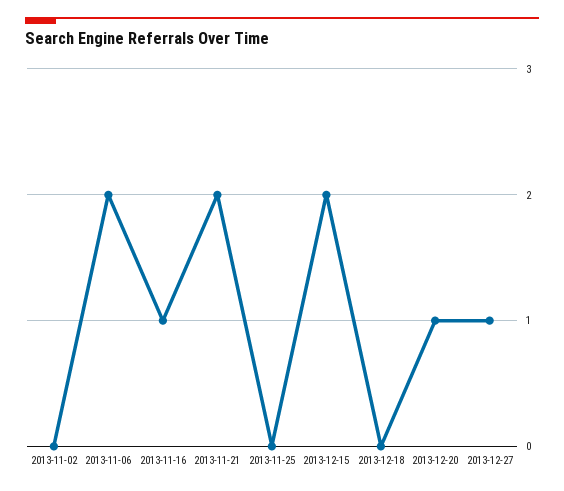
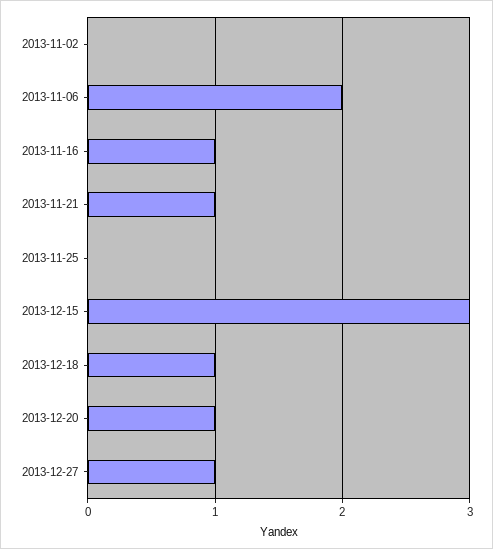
  {
    "2013-11-02": 0,
    "2013-11-06": 2,
    "2013-11-16": 1,
-   "2013-11-21": 2,
+   "2013-11-21": 1,
    "2013-11-25": 0,
-   "2013-12-15": 2,
+   "2013-12-15": 3,
-   "2013-12-18": 0,
+   "2013-12-18": 1,
    "2013-12-20": 1,
    "2013-12-27": 1
  }

